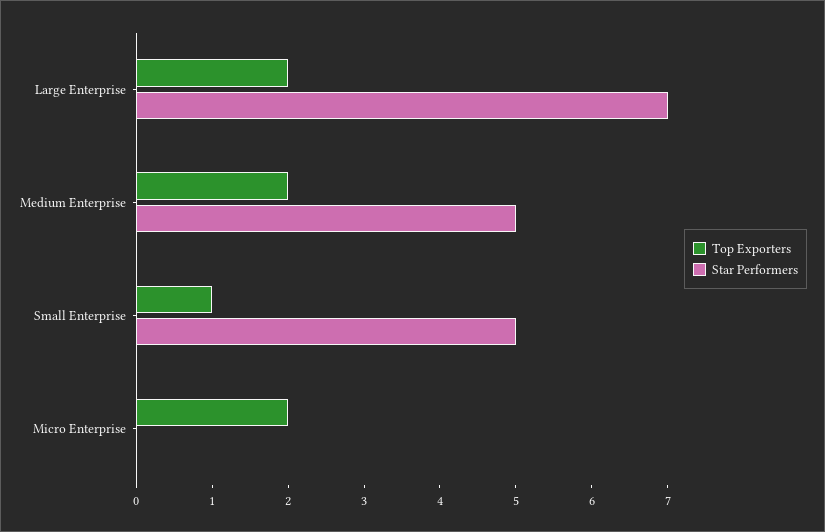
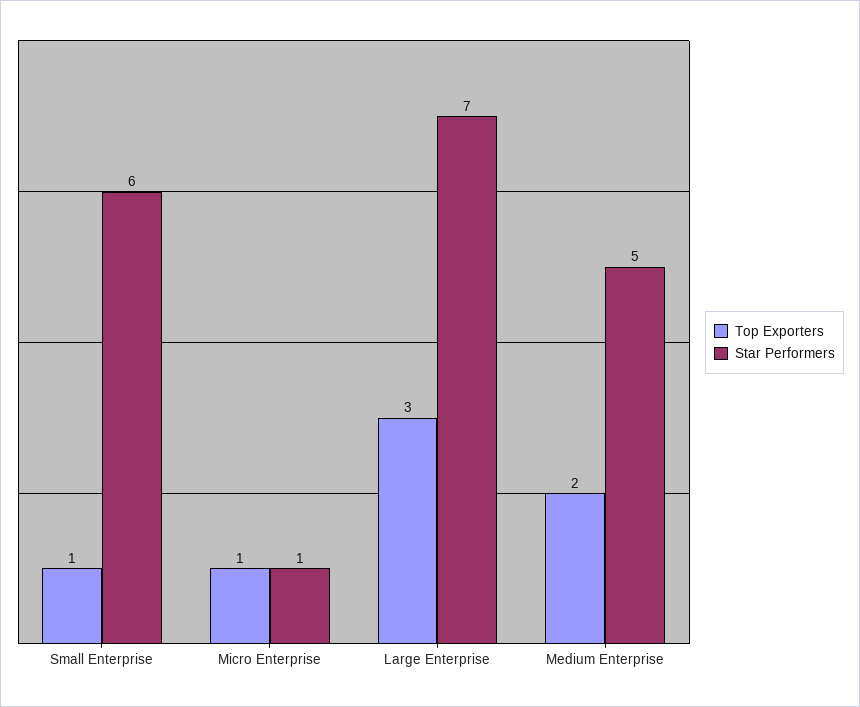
  {
    "Top Exporters": {
-     "Large Enterprise": 2,
+     "Large Enterprise": 3,
      "Medium Enterprise": 2,
      "Small Enterprise": 1,
-     "Micro Enterprise": 2
+     "Micro Enterprise": 1
    },
    "Star Performers": {
      "Large Enterprise": 7,
      "Medium Enterprise": 5,
-     "Small Enterprise": 5,
+     "Small Enterprise": 6,
-     "Micro Enterprise": 0
+     "Micro Enterprise": 1
    }
  }

